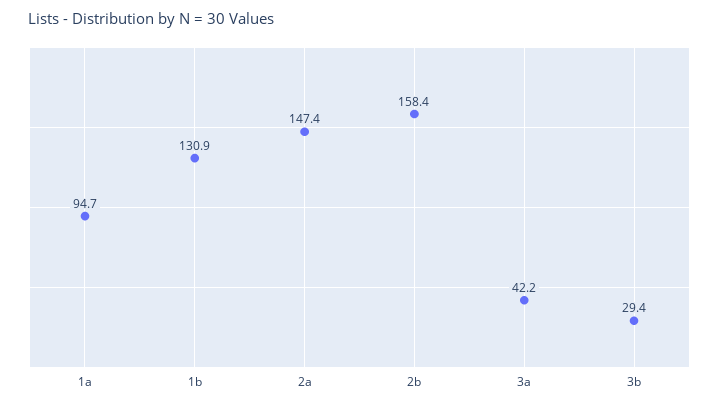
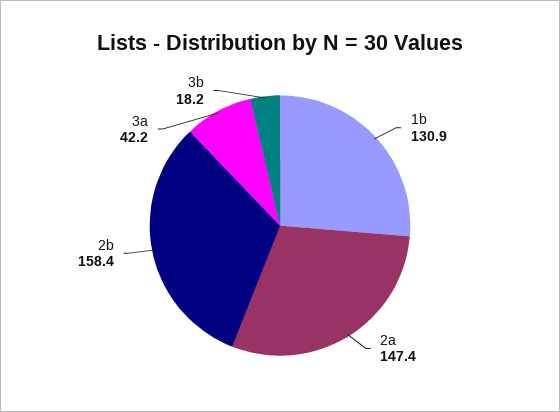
  {
-   "1a": 94.7,
    "1b": 130.9,
    "2a": 147.4,
    "2b": 158.4,
    "3a": 42.2,
-   "3b": 29.4
+   "3b": 18.2
  }

